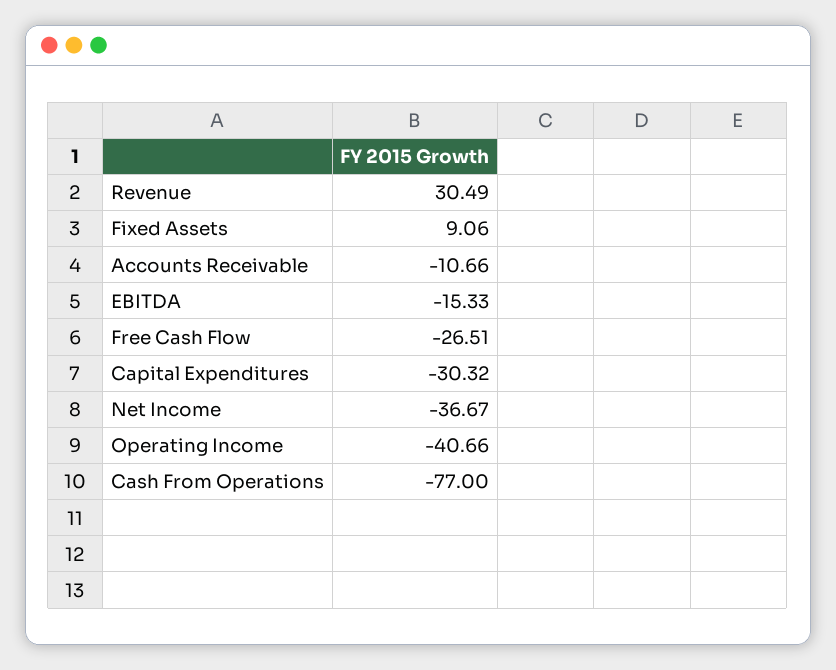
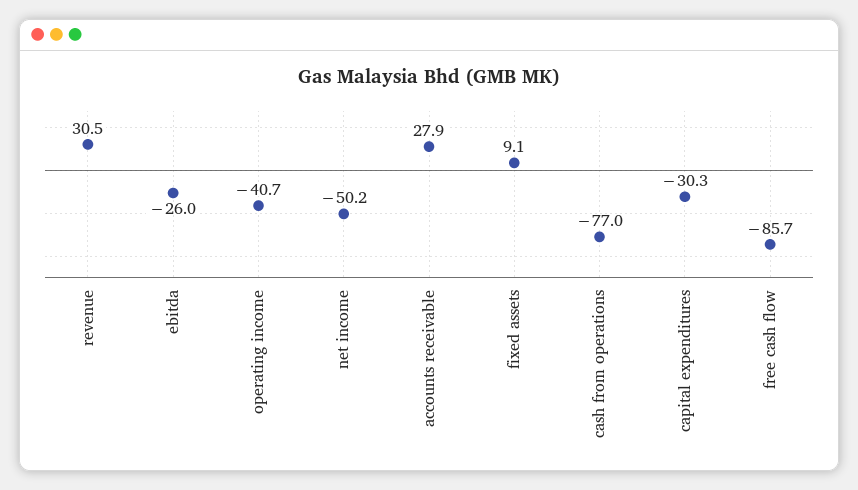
  {
    "Revenue": 30.49,
    "Fixed Assets": 9.06,
-   "Accounts Receivable": -10.66,
+   "Accounts Receivable": 27.9,
-   "EBITDA": -15.33,
+   "EBITDA": -26,
-   "Free Cash Flow": -26.51,
+   "Free Cash Flow": -85.7,
    "Capital Expenditures": -30.32,
-   "Net Income": -36.67,
+   "Net Income": -50.2,
    "Operating Income": -40.66,
    "Cash From Operations": -77
  }

